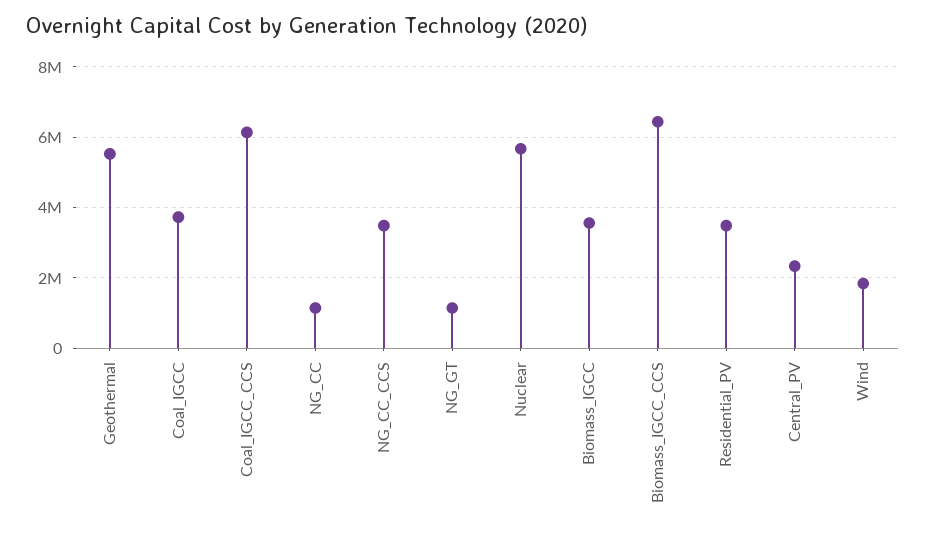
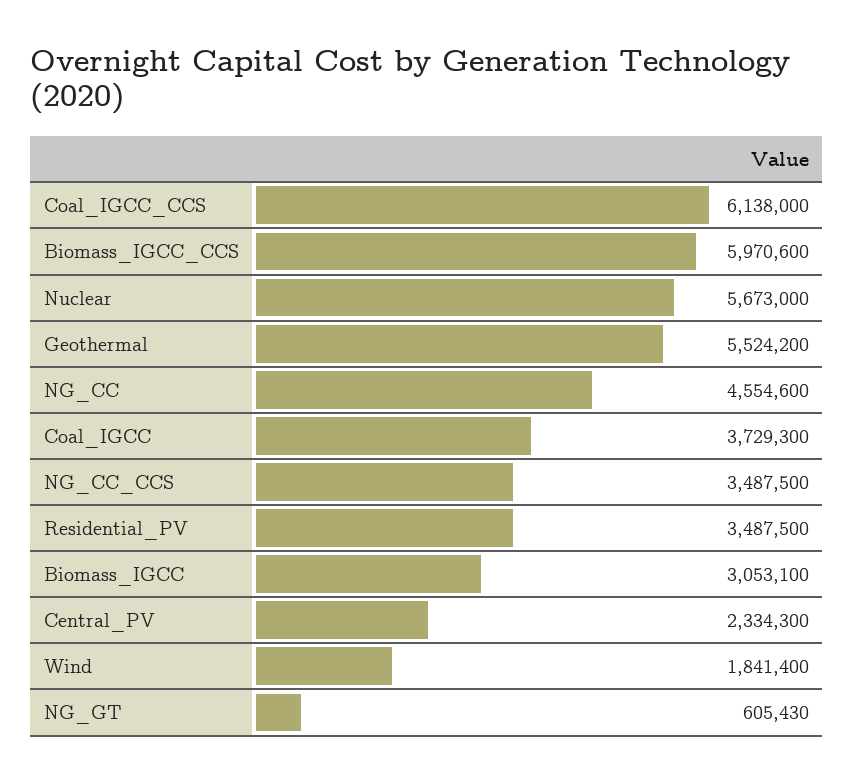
  {
    "Geothermal": 5524200,
    "Coal_IGCC": 3729300,
    "Coal_IGCC_CCS": 6138000,
-   "NG_CC": 1200000,
+   "NG_CC": 4554600,
    "NG_CC_CCS": 3487500,
-   "NG_GT": 1200000,
+   "NG_GT": 605430,
    "Nuclear": 5673000,
-   "Biomass_IGCC": 3600000,
+   "Biomass_IGCC": 3053100,
-   "Biomass_IGCC_CCS": 6400000,
+   "Biomass_IGCC_CCS": 5970600,
    "Residential_PV": 3487500,
    "Central_PV": 2334300,
    "Wind": 1841400
  }

